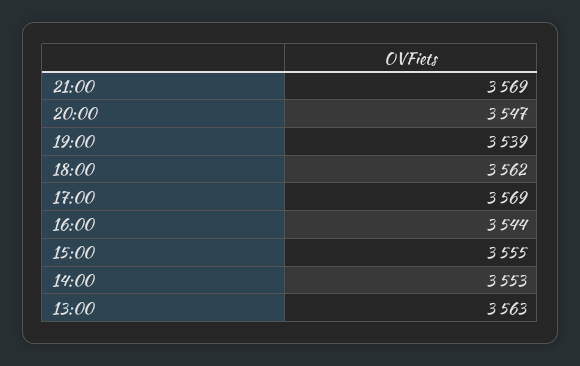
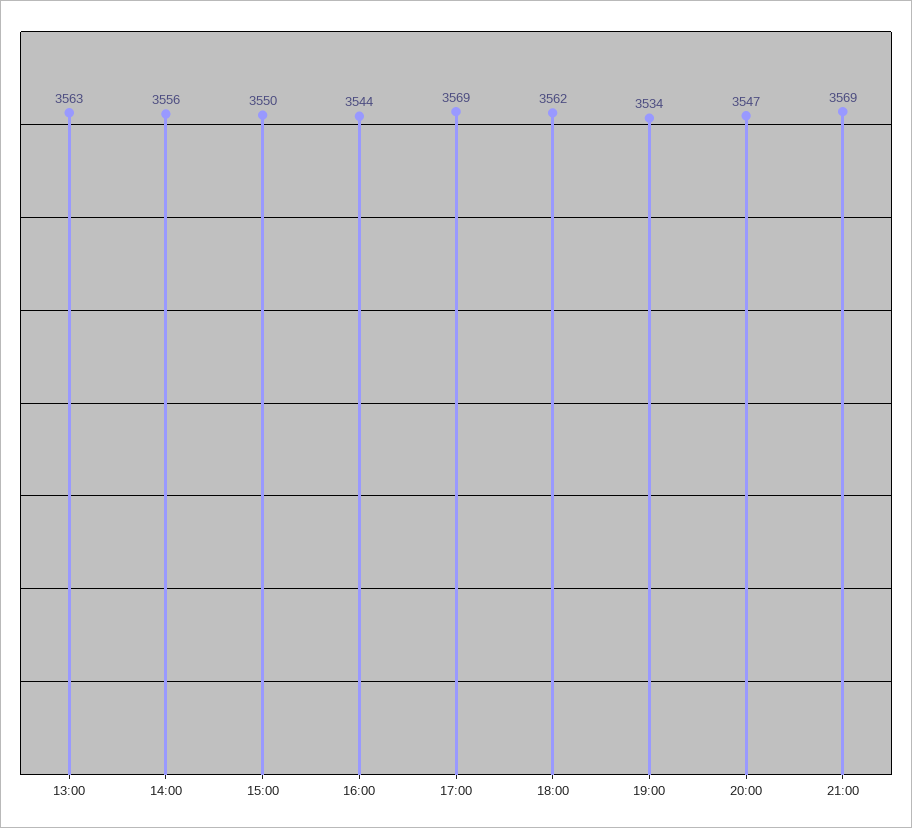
  {
    "21:00": 3569,
    "20:00": 3547,
-   "19:00": 3539,
+   "19:00": 3534,
    "18:00": 3562,
    "17:00": 3569,
    "16:00": 3544,
-   "15:00": 3555,
+   "15:00": 3550,
-   "14:00": 3553,
+   "14:00": 3556,
    "13:00": 3563
  }

